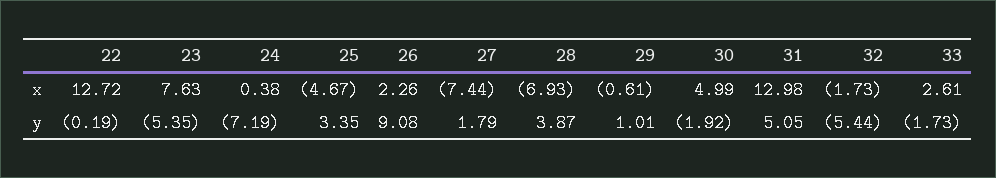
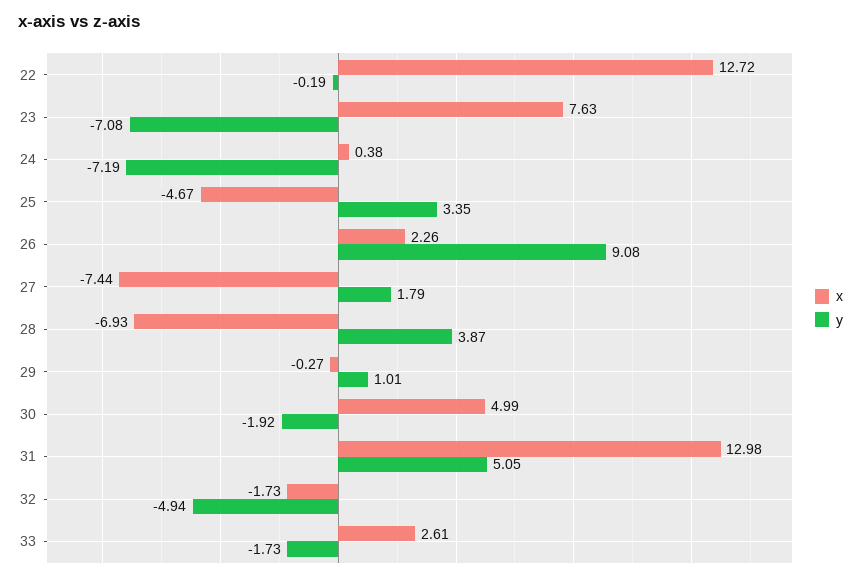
  {
    "x": {
      "22": 12.72,
      "23": 7.63,
      "24": 0.38,
      "25": -4.67,
      "26": 2.26,
      "27": -7.44,
      "28": -6.93,
-     "29": -0.61,
+     "29": -0.27,
      "30": 4.99,
      "31": 12.98,
      "32": -1.73,
      "33": 2.61
    },
    "y": {
      "22": -0.19,
-     "23": -5.35,
+     "23": -7.08,
      "24": -7.19,
      "25": 3.35,
      "26": 9.08,
      "27": 1.79,
      "28": 3.87,
      "29": 1.01,
      "30": -1.92,
      "31": 5.05,
-     "32": -5.44,
+     "32": -4.94,
      "33": -1.73
    }
  }

